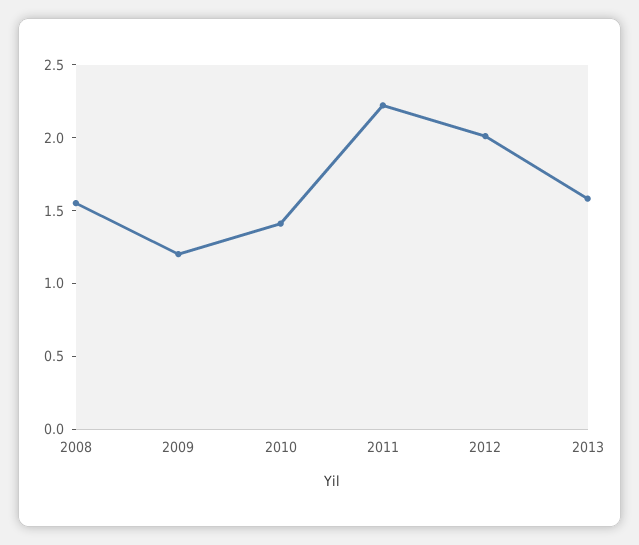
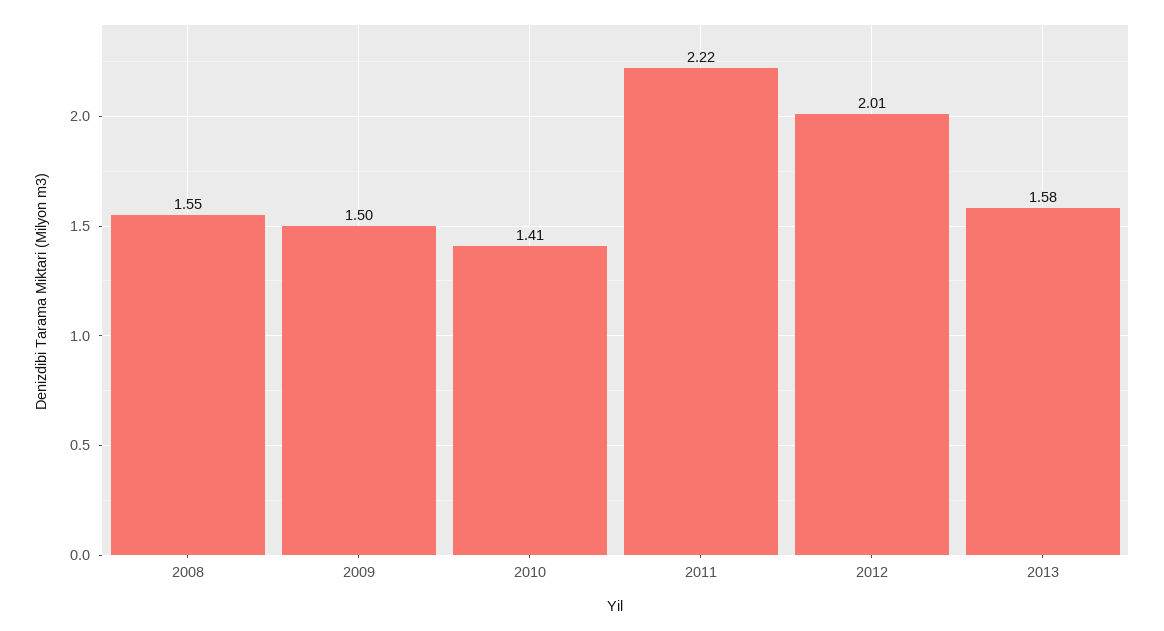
  {
    "2008": 1.55,
-   "2009": 1.2,
+   "2009": 1.5,
    "2010": 1.41,
    "2011": 2.22,
    "2012": 2.01,
    "2013": 1.58
  }

